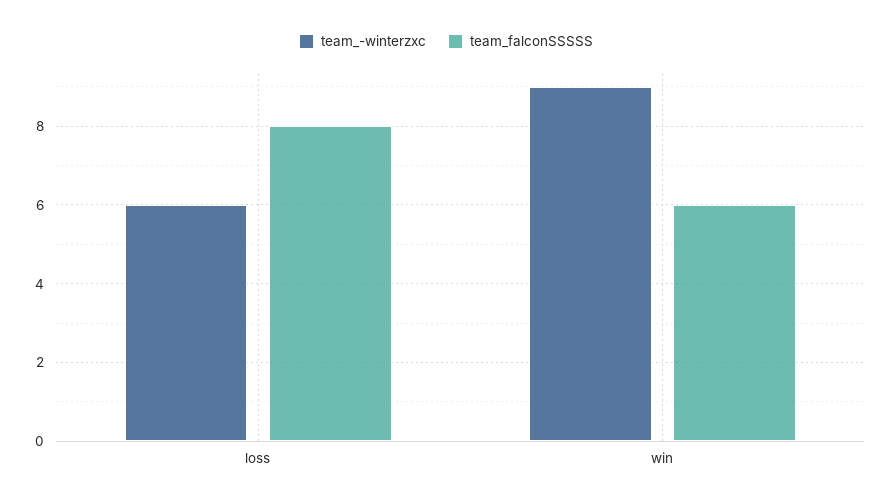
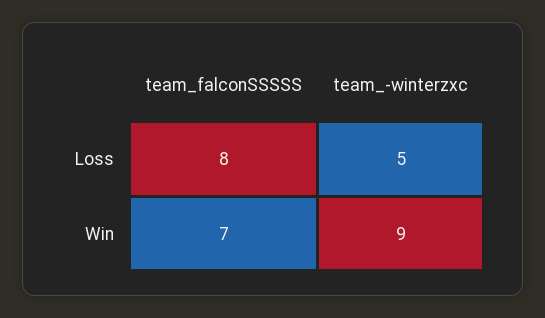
  {
    "team_-winterzxc": {
-     "loss": 6,
+     "loss": 5,
      "win": 9
    },
    "team_falconSSSSS": {
      "loss": 8,
-     "win": 6
+     "win": 7
    }
  }

